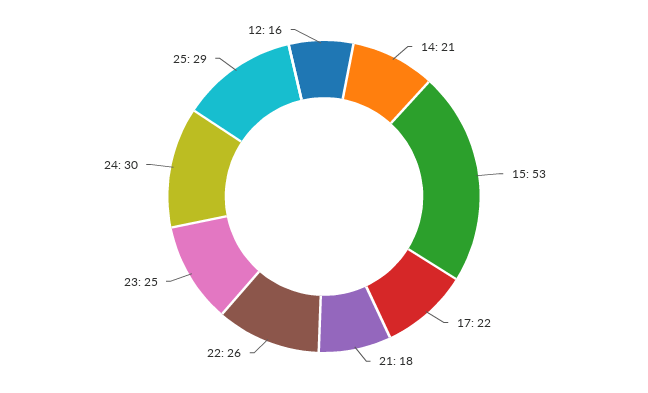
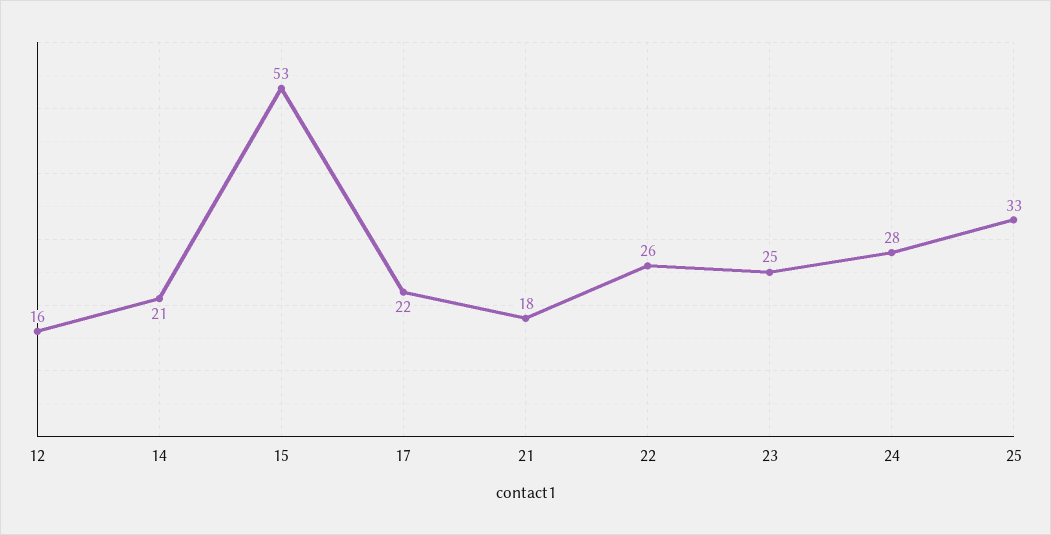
  {
    "14": 21,
    "15": 53,
    "17": 22,
    "21": 18,
    "22": 26,
    "23": 25,
-   "24": 30,
+   "24": 28,
-   "25": 29,
+   "25": 33,
    "12": 16
  }

